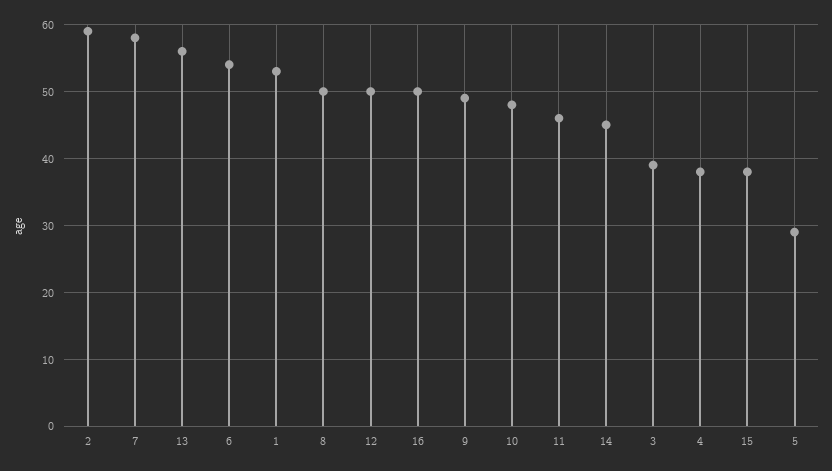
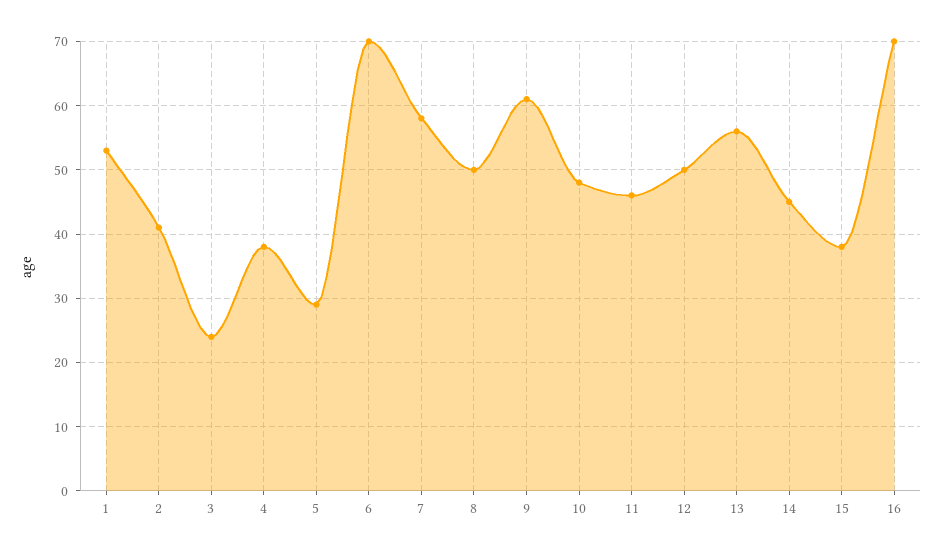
  {
-   "2": 59,
+   "2": 41,
    "7": 58,
    "13": 56,
-   "6": 54,
+   "6": 70,
    "1": 53,
    "8": 50,
    "12": 50,
-   "16": 50,
+   "16": 70,
-   "9": 49,
+   "9": 61,
    "10": 48,
    "11": 46,
    "14": 45,
-   "3": 39,
+   "3": 24,
    "4": 38,
    "15": 38,
    "5": 29
  }

